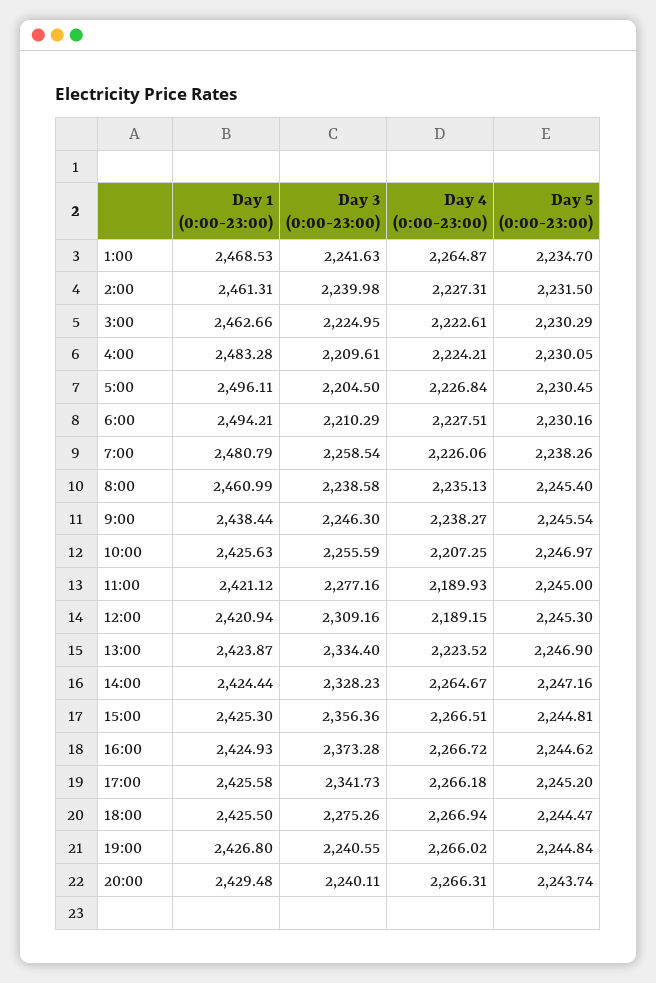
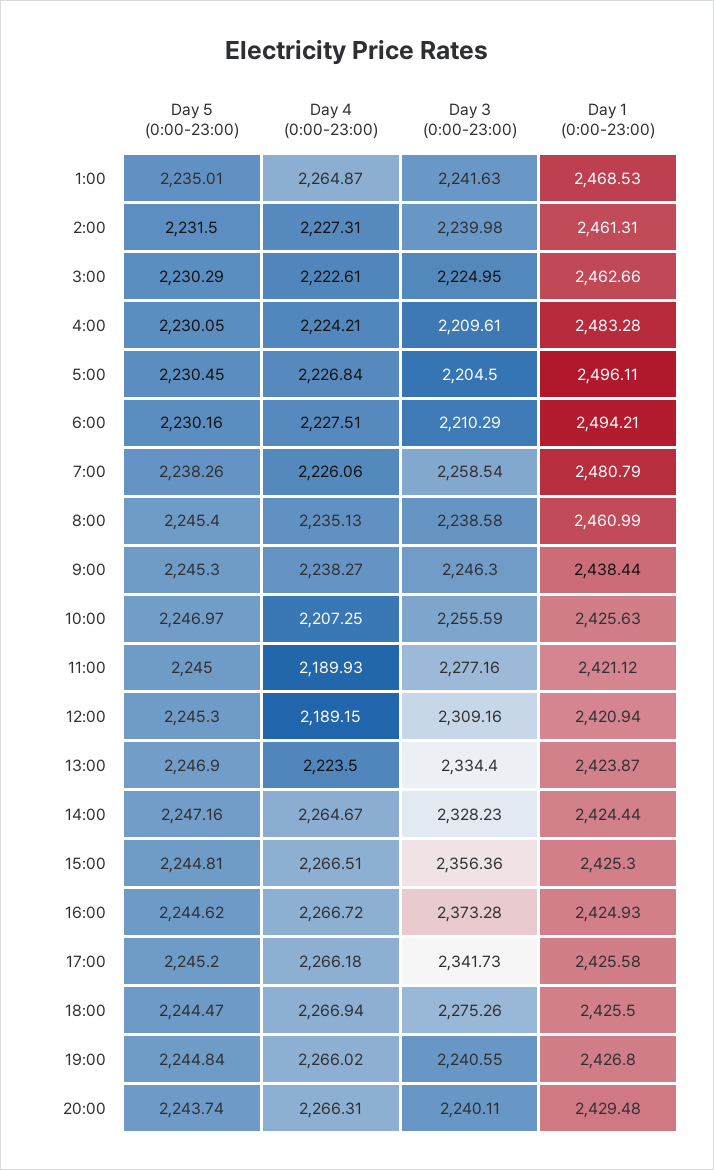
  {
    "Day 1 (0:00-23:00)": {
      "1:00": 2468.53,
      "2:00": 2461.31,
      "3:00": 2462.66,
      "4:00": 2483.28,
      "5:00": 2496.11,
      "6:00": 2494.21,
      "7:00": 2480.79,
      "8:00": 2460.99,
      "9:00": 2438.44,
      "10:00": 2425.63,
      "11:00": 2421.12,
      "12:00": 2420.94,
      "13:00": 2423.87,
      "14:00": 2424.44,
      "15:00": 2425.3,
      "16:00": 2424.93,
      "17:00": 2425.58,
      "18:00": 2425.5,
      "19:00": 2426.8,
      "20:00": 2429.48
    },
    "Day 3 (0:00-23:00)": {
      "1:00": 2241.63,
      "2:00": 2239.98,
      "3:00": 2224.95,
      "4:00": 2209.61,
      "5:00": 2204.5,
      "6:00": 2210.29,
      "7:00": 2258.54,
      "8:00": 2238.58,
      "9:00": 2246.3,
      "10:00": 2255.59,
      "11:00": 2277.16,
      "12:00": 2309.16,
      "13:00": 2334.4,
      "14:00": 2328.23,
      "15:00": 2356.36,
      "16:00": 2373.28,
      "17:00": 2341.73,
      "18:00": 2275.26,
      "19:00": 2240.55,
      "20:00": 2240.11
    },
    "Day 4 (0:00-23:00)": {
      "1:00": 2264.87,
      "2:00": 2227.31,
      "3:00": 2222.61,
      "4:00": 2224.21,
      "5:00": 2226.84,
      "6:00": 2227.51,
      "7:00": 2226.06,
      "8:00": 2235.13,
      "9:00": 2238.27,
      "10:00": 2207.25,
      "11:00": 2189.93,
      "12:00": 2189.15,
-     "13:00": 2223.52,
+     "13:00": 2223.5,
      "14:00": 2264.67,
      "15:00": 2266.51,
      "16:00": 2266.72,
      "17:00": 2266.18,
      "18:00": 2266.94,
      "19:00": 2266.02,
      "20:00": 2266.31
    },
    "Day 5 (0:00-23:00)": {
-     "1:00": 2234.7,
+     "1:00": 2235.01,
      "2:00": 2231.5,
      "3:00": 2230.29,
      "4:00": 2230.05,
      "5:00": 2230.45,
      "6:00": 2230.16,
      "7:00": 2238.26,
      "8:00": 2245.4,
-     "9:00": 2245.54,
+     "9:00": 2245.3,
      "10:00": 2246.97,
      "11:00": 2245,
      "12:00": 2245.3,
      "13:00": 2246.9,
      "14:00": 2247.16,
      "15:00": 2244.81,
      "16:00": 2244.62,
      "17:00": 2245.2,
      "18:00": 2244.47,
      "19:00": 2244.84,
      "20:00": 2243.74
    }
  }

